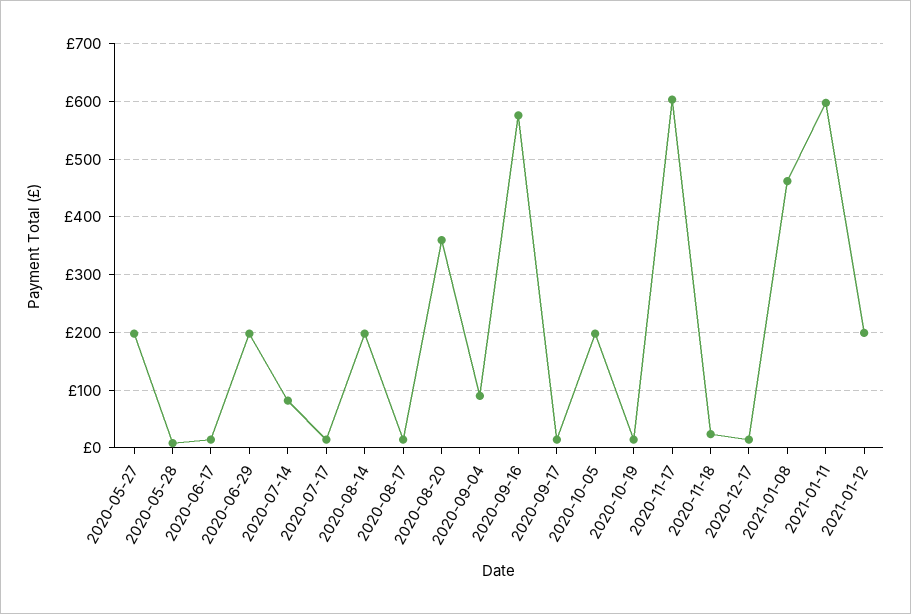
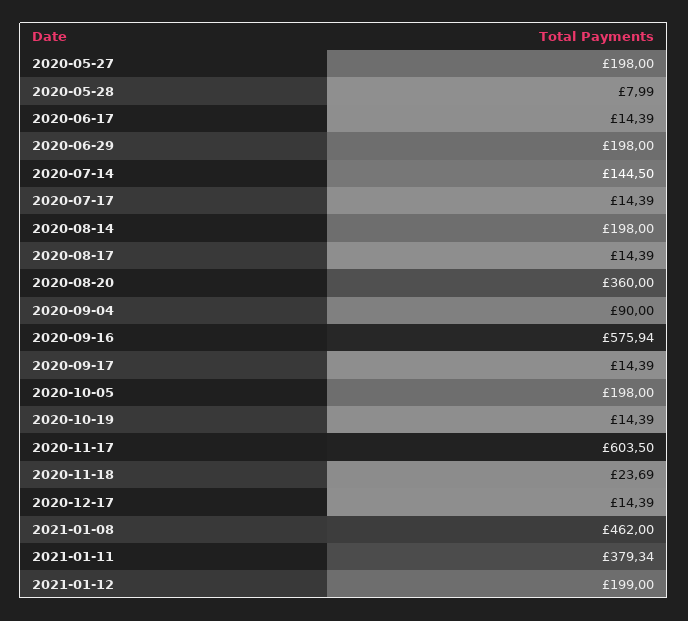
  {
    "2020-05-27": 198,
    "2020-05-28": 7.99,
    "2020-06-17": 14.39,
    "2020-06-29": 198,
-   "2020-07-14": 80,
+   "2020-07-14": 144.5,
    "2020-07-17": 14.39,
    "2020-08-14": 198,
    "2020-08-17": 14.39,
    "2020-08-20": 360,
    "2020-09-04": 90,
    "2020-09-16": 575.94,
    "2020-09-17": 14.39,
    "2020-10-05": 198,
    "2020-10-19": 14.39,
    "2020-11-17": 603.5,
    "2020-11-18": 23.69,
    "2020-12-17": 14.39,
    "2021-01-08": 462,
-   "2021-01-11": 600,
+   "2021-01-11": 379.34,
    "2021-01-12": 199
  }

